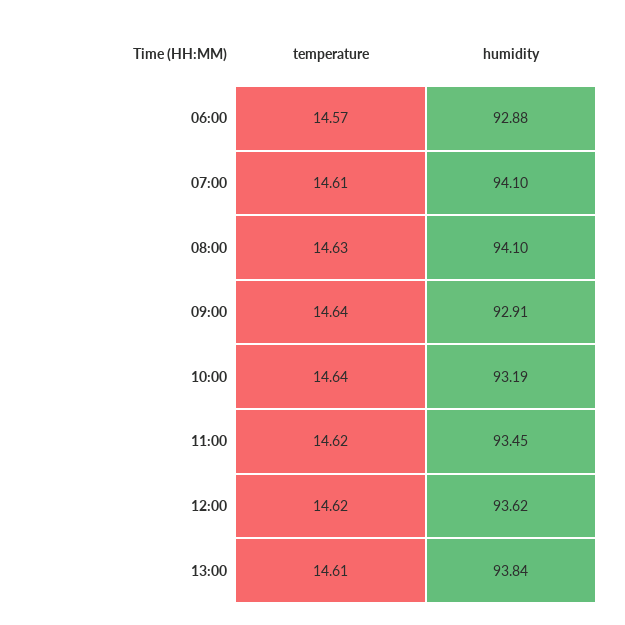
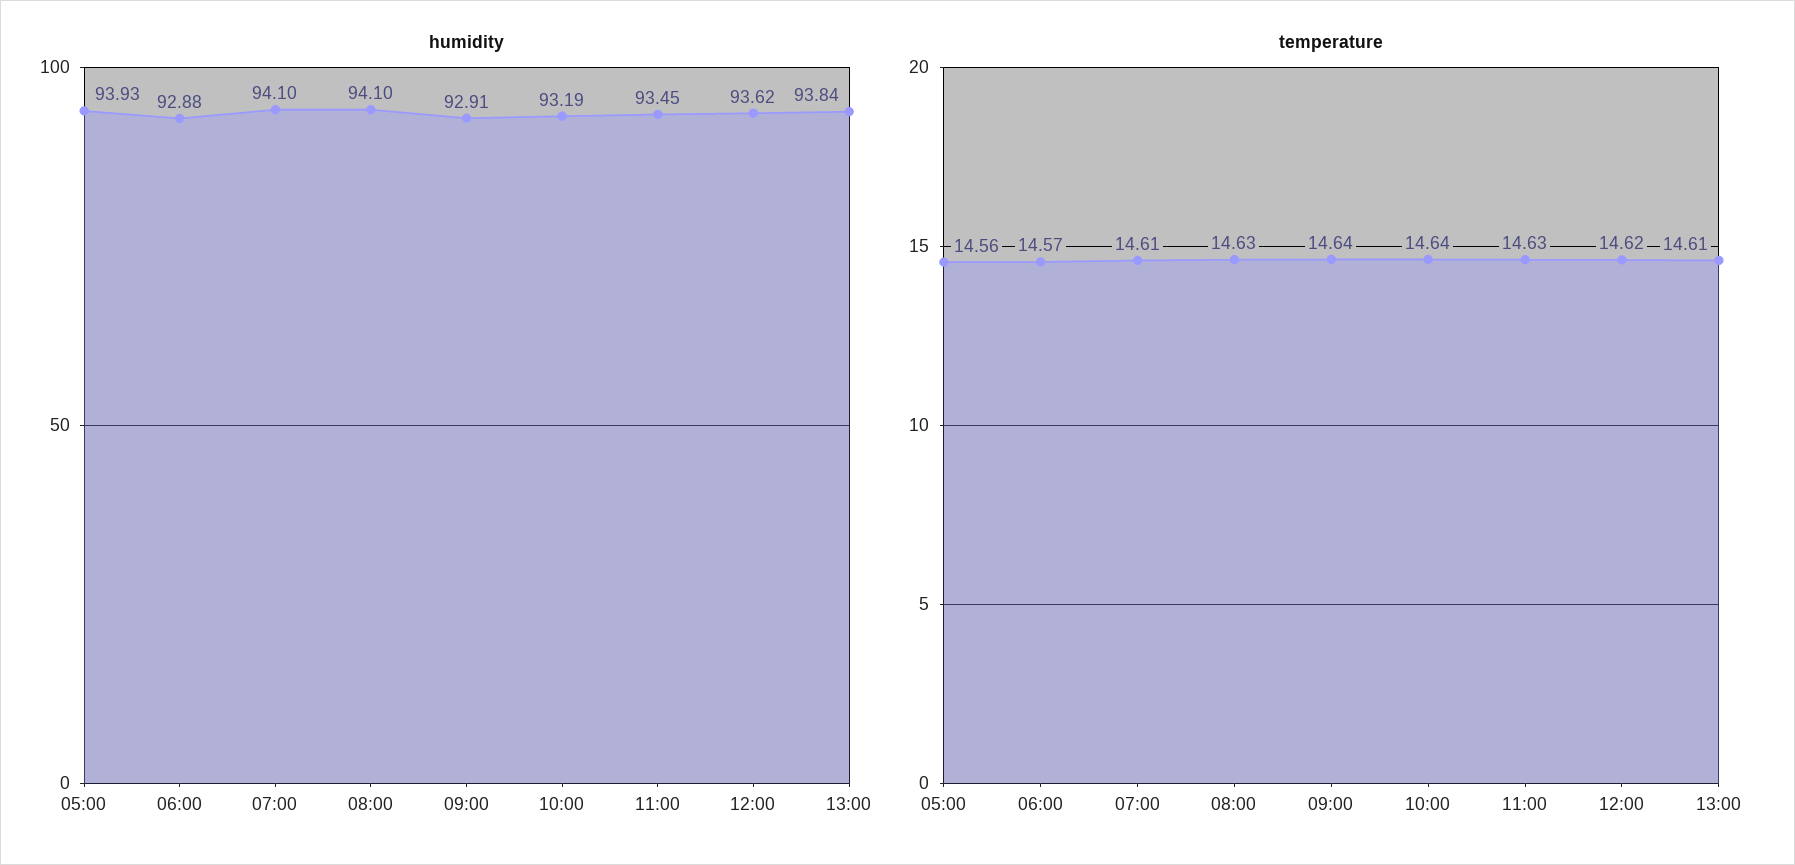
  {
    "temperature": {
      "06:00": 14.57,
      "07:00": 14.61,
      "08:00": 14.63,
      "09:00": 14.64,
      "10:00": 14.64,
-     "11:00": 14.62,
+     "11:00": 14.63,
      "12:00": 14.62,
-     "13:00": 14.61
+     "13:00": 14.61,
+     "05:00": 14.56
    },
    "humidity": {
      "06:00": 92.88,
      "07:00": 94.1,
      "08:00": 94.1,
      "09:00": 92.91,
      "10:00": 93.19,
      "11:00": 93.45,
      "12:00": 93.62,
-     "13:00": 93.84
+     "13:00": 93.84,
+     "05:00": 93.93
    }
  }

